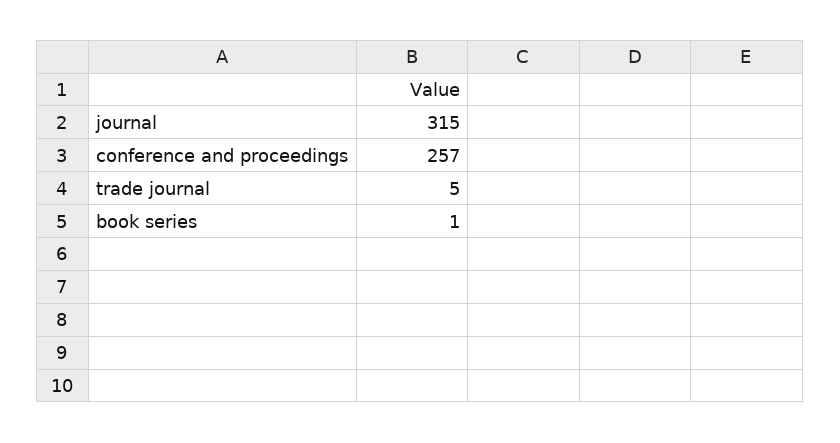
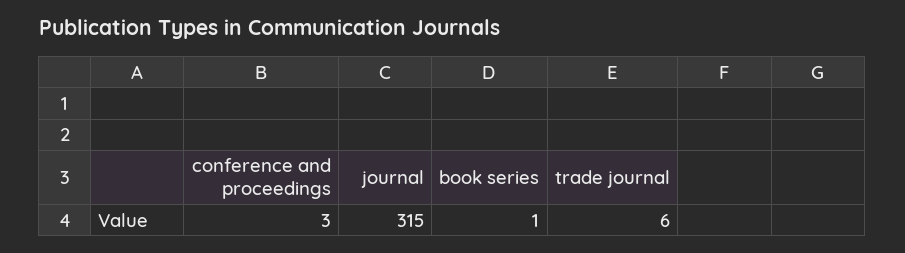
  {
    "journal": 315,
-   "conference and proceedings": 257,
+   "conference and proceedings": 3,
-   "trade journal": 5,
+   "trade journal": 6,
    "book series": 1
  }

